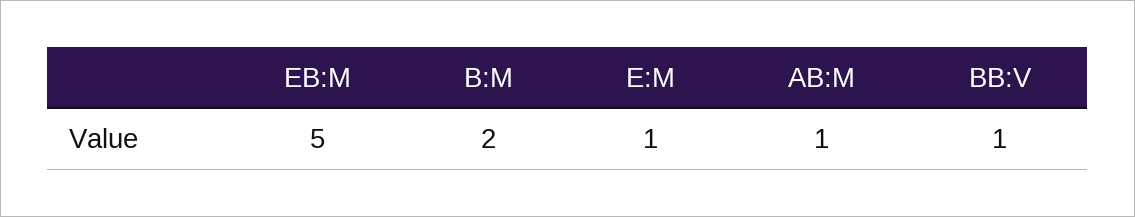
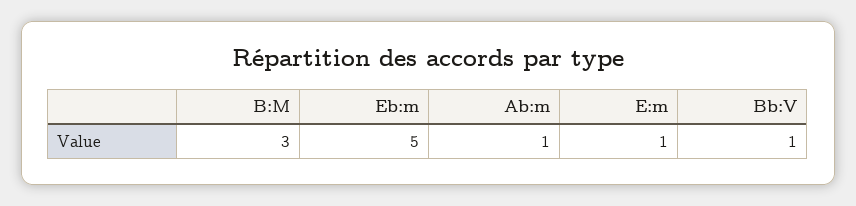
  {
    "EB:M": 5,
-   "B:M": 2,
+   "B:M": 3,
    "E:M": 1,
    "AB:M": 1,
    "BB:V": 1
  }

